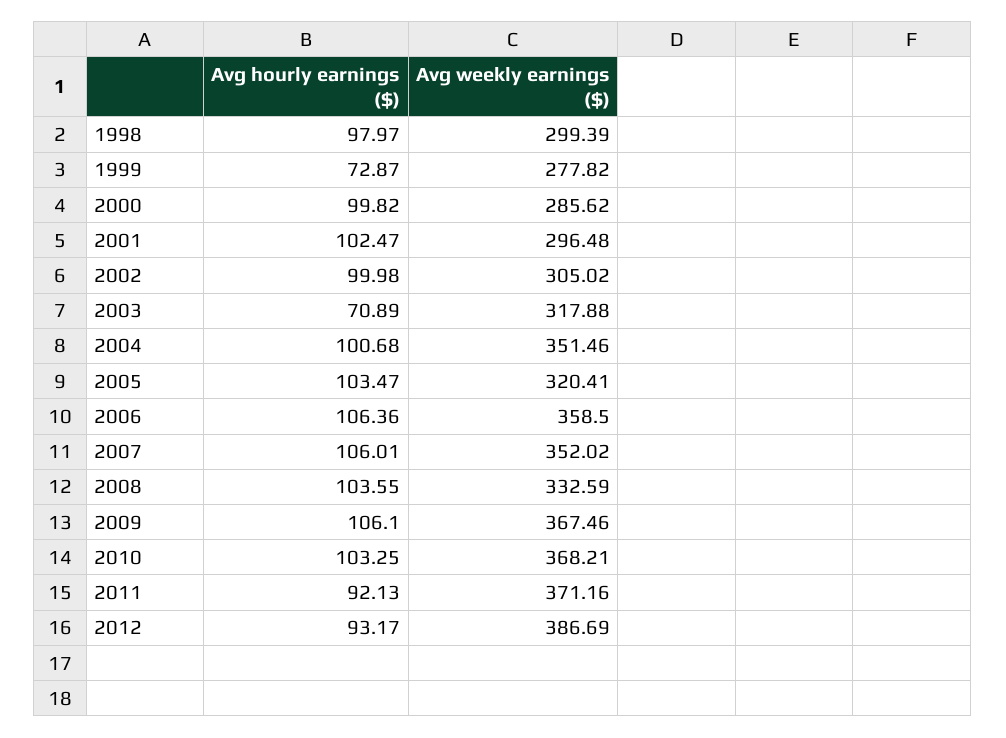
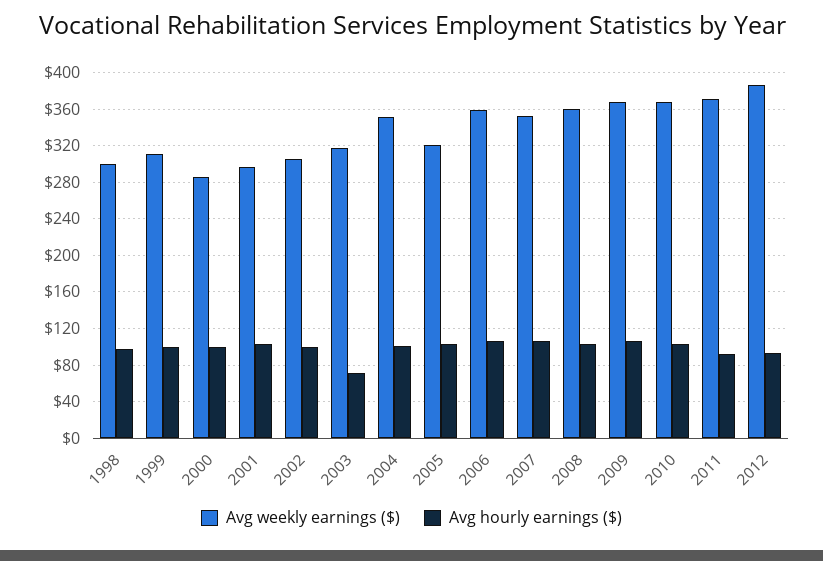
  {
    "Avg hourly earnings ($)": {
      "1998": 97.97,
-     "1999": 72.87,
+     "1999": 100,
      "2000": 99.82,
      "2001": 102.47,
      "2002": 99.98,
      "2003": 70.89,
      "2004": 100.68,
      "2005": 103.47,
      "2006": 106.36,
      "2007": 106.01,
      "2008": 103.55,
      "2009": 106.1,
      "2010": 103.25,
      "2011": 92.13,
      "2012": 93.17
    },
    "Avg weekly earnings ($)": {
      "1998": 299.39,
-     "1999": 277.82,
+     "1999": 310,
      "2000": 285.62,
      "2001": 296.48,
      "2002": 305.02,
      "2003": 317.88,
      "2004": 351.46,
      "2005": 320.41,
      "2006": 358.5,
      "2007": 352.02,
-     "2008": 332.59,
+     "2008": 360,
      "2009": 367.46,
      "2010": 368.21,
      "2011": 371.16,
      "2012": 386.69
    }
  }

